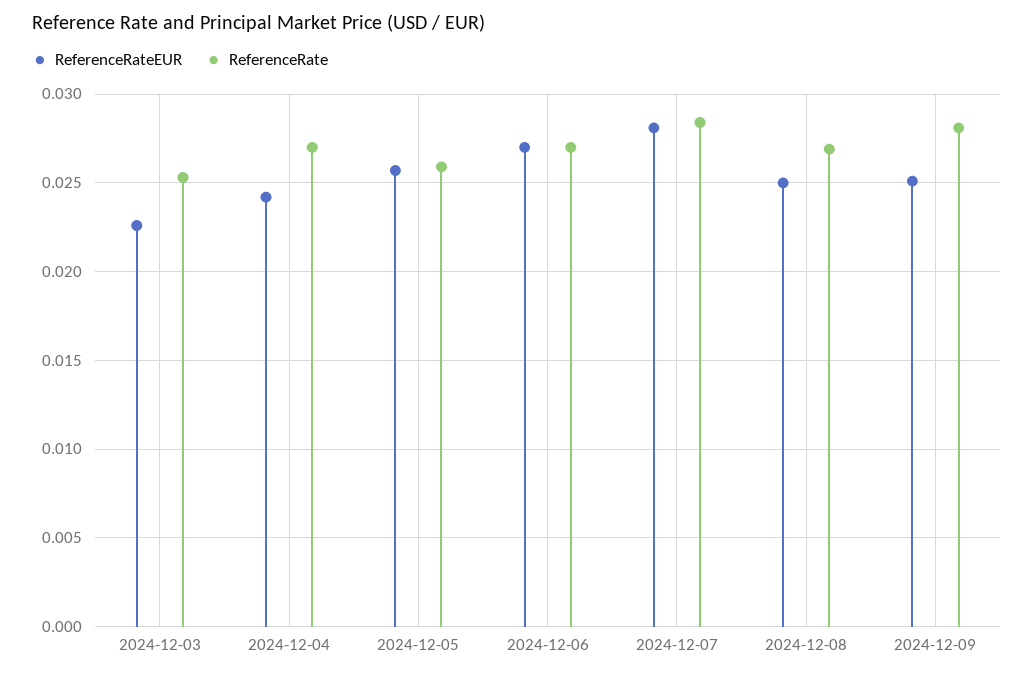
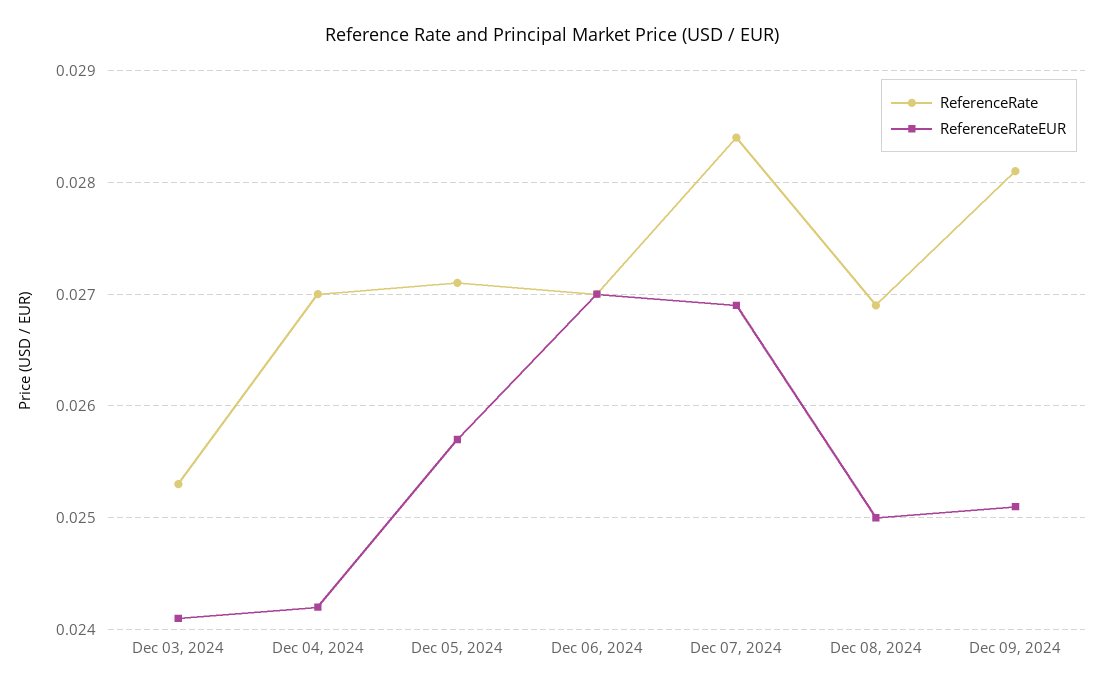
  {
    "ReferenceRateEUR": {
-     "2024-12-03": 0.0225,
+     "2024-12-03": 0.0241,
      "2024-12-04": 0.0242,
      "2024-12-05": 0.0257,
      "2024-12-06": 0.027,
-     "2024-12-07": 0.028,
+     "2024-12-07": 0.0269,
      "2024-12-08": 0.025,
      "2024-12-09": 0.0251
    },
    "ReferenceRate": {
      "2024-12-03": 0.0253,
      "2024-12-04": 0.027,
-     "2024-12-05": 0.026,
+     "2024-12-05": 0.0271,
      "2024-12-06": 0.027,
      "2024-12-07": 0.0284,
      "2024-12-08": 0.0269,
      "2024-12-09": 0.0281
    }
  }

